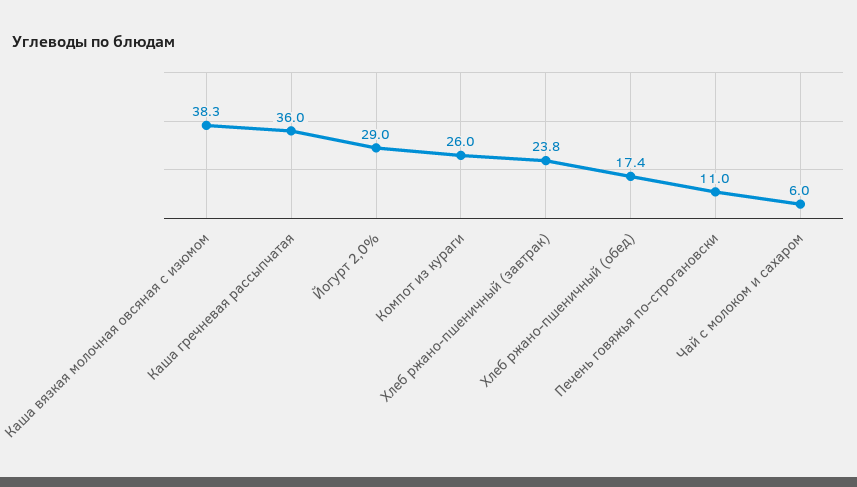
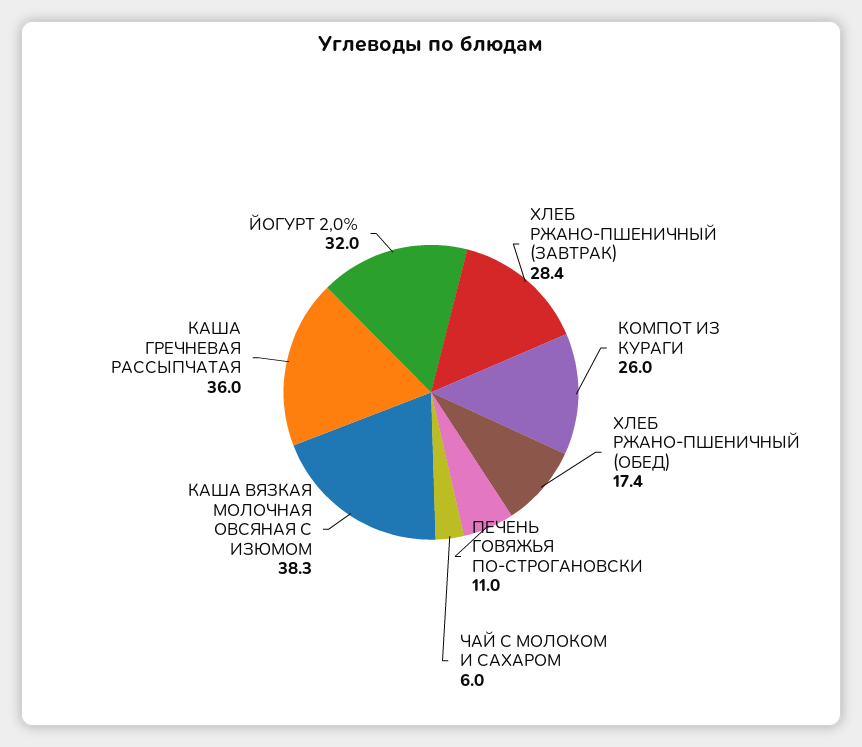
  {
    "Каша вязкая молочная овсяная с изюмом": 38.3,
    "Каша гречневая рассыпчатая": 36,
-   "Йогурт 2,0%": 29,
+   "Йогурт 2,0%": 32,
    "Компот из кураги": 26,
-   "Хлеб ржано-пшеничный (завтрак)": 23.8,
+   "Хлеб ржано-пшеничный (завтрак)": 28.4,
    "Хлеб ржано-пшеничный (обед)": 17.4,
    "Печень говяжья по-строгановски": 11,
    "Чай с молоком и сахаром": 6
  }

